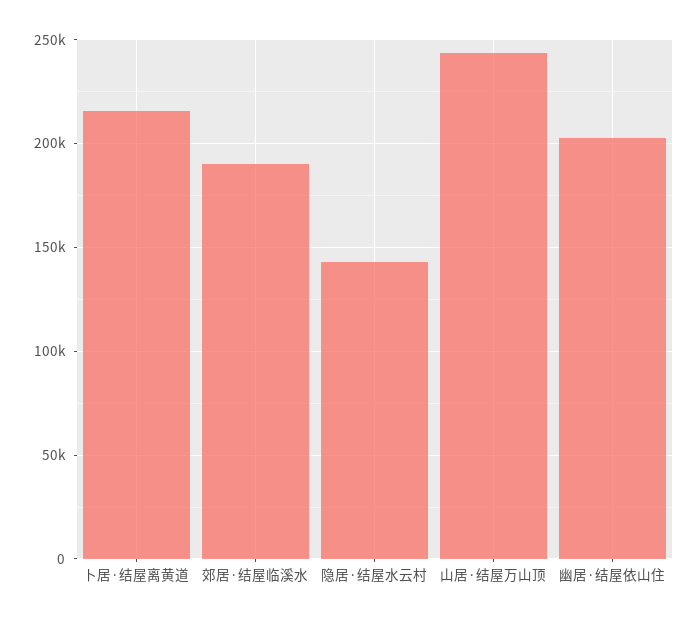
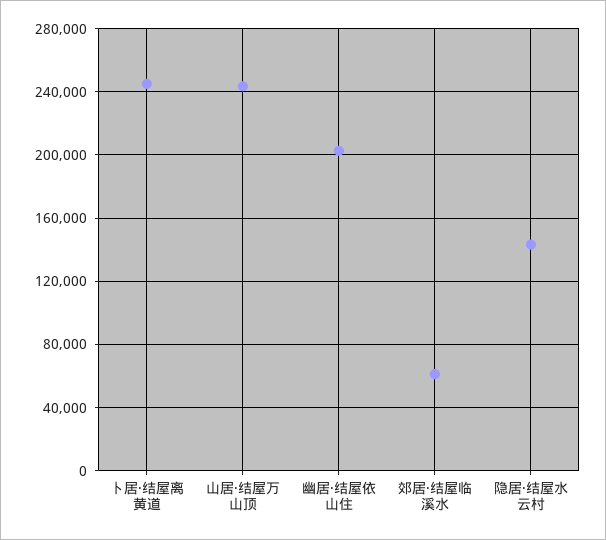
  {
-   "卜居·结屋离黄道": 215000,
+   "卜居·结屋离黄道": 245000,
-   "郊居·结屋临溪水": 190000,
+   "郊居·结屋临溪水": 60000,
    "隐居·结屋水云村": 145000,
    "山居·结屋万山顶": 245000,
    "幽居·结屋依山住": 205000
  }

